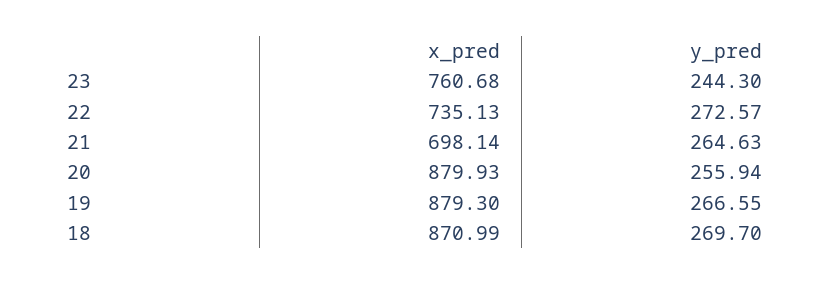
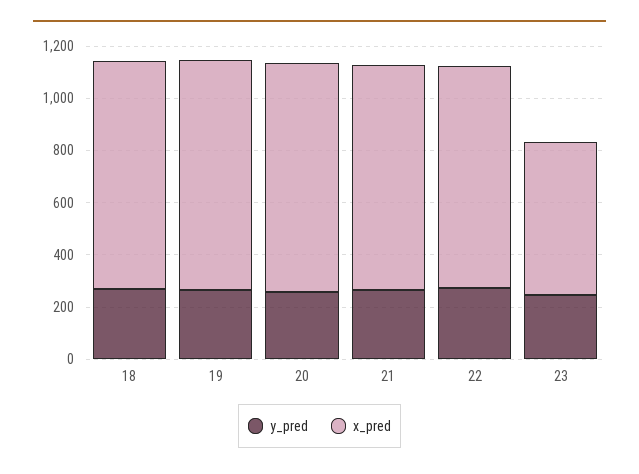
  {
    "x_pred": {
-     "23": 760.68,
+     "23": 600,
-     "22": 735.13,
+     "22": 850,
-     "21": 698.14,
+     "21": 850,
      "20": 879.93,
      "19": 879.3,
      "18": 870.99
    },
    "y_pred": {
      "23": 244.3,
      "22": 272.57,
      "21": 264.63,
      "20": 255.94,
      "19": 266.55,
      "18": 269.7
    }
  }

